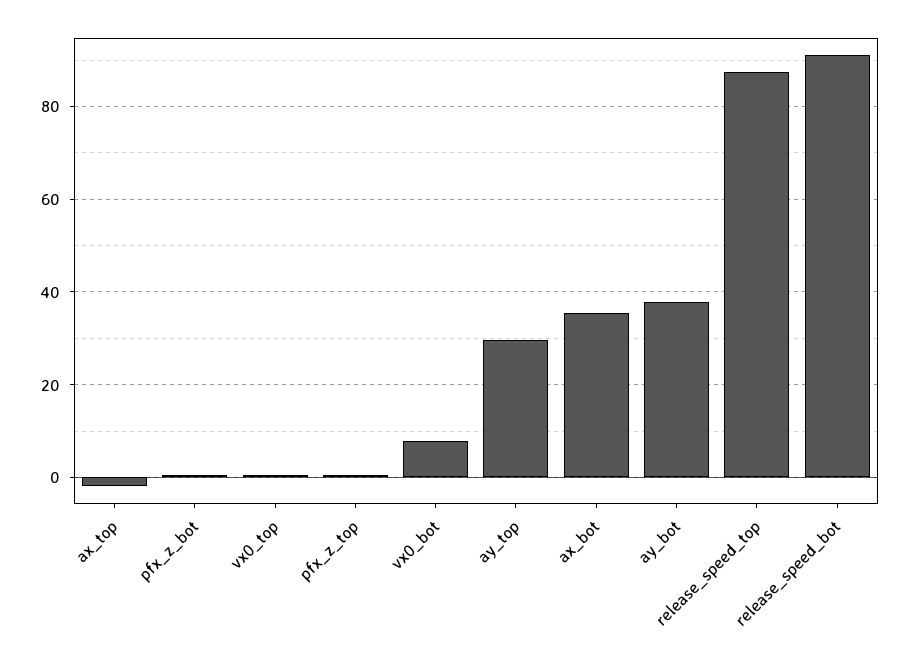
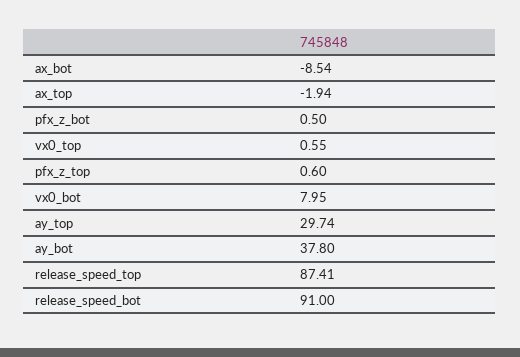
  {
    "ax_top": -1.94,
    "pfx_z_bot": 0.5,
    "vx0_top": 0.55,
    "pfx_z_top": 0.6,
    "vx0_bot": 7.95,
    "ay_top": 29.74,
-   "ax_bot": 36,
+   "ax_bot": -8.54,
    "ay_bot": 37.8,
    "release_speed_top": 87.41,
    "release_speed_bot": 91
  }

